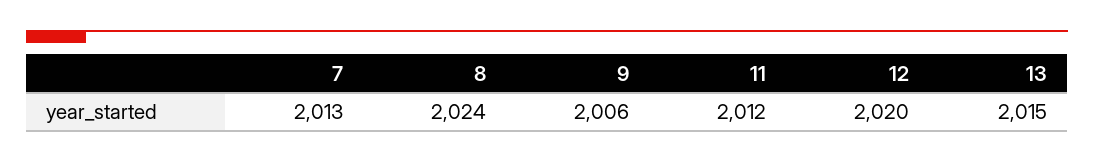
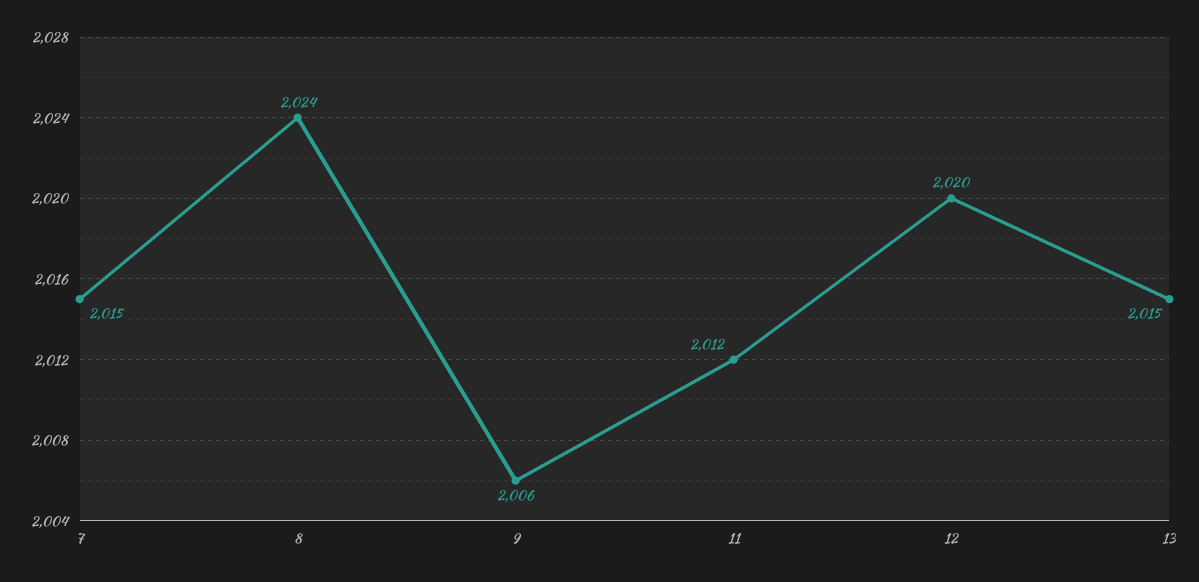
  {
-   "7": 2013,
+   "7": 2015,
    "8": 2024,
    "9": 2006,
    "11": 2012,
    "12": 2020,
    "13": 2015
  }

